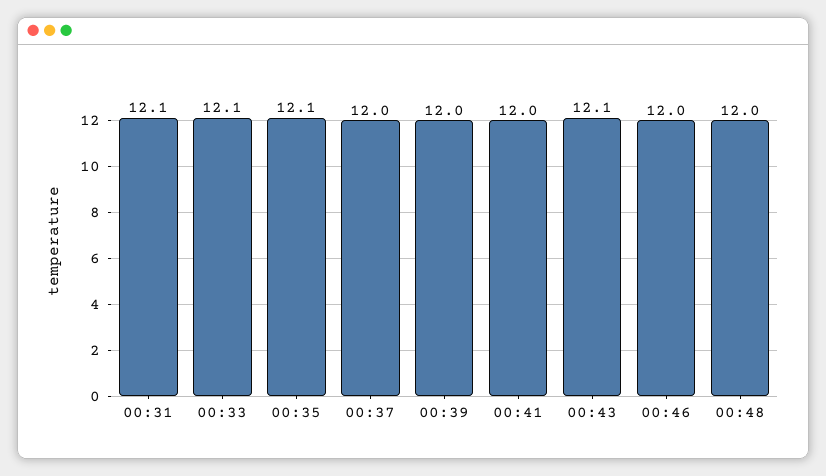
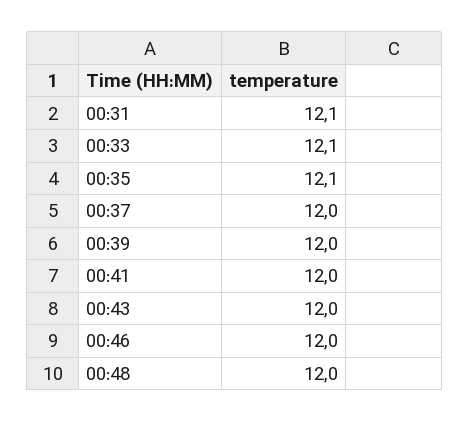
  {
    "00:31": 12.1,
    "00:33": 12.1,
    "00:35": 12.1,
    "00:37": 12,
    "00:39": 12,
    "00:41": 12,
-   "00:43": 12.1,
+   "00:43": 12,
    "00:46": 12,
    "00:48": 12
  }

